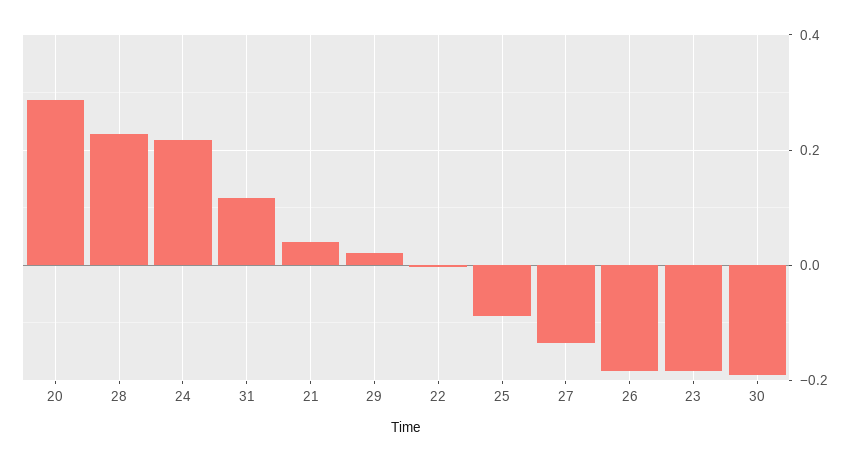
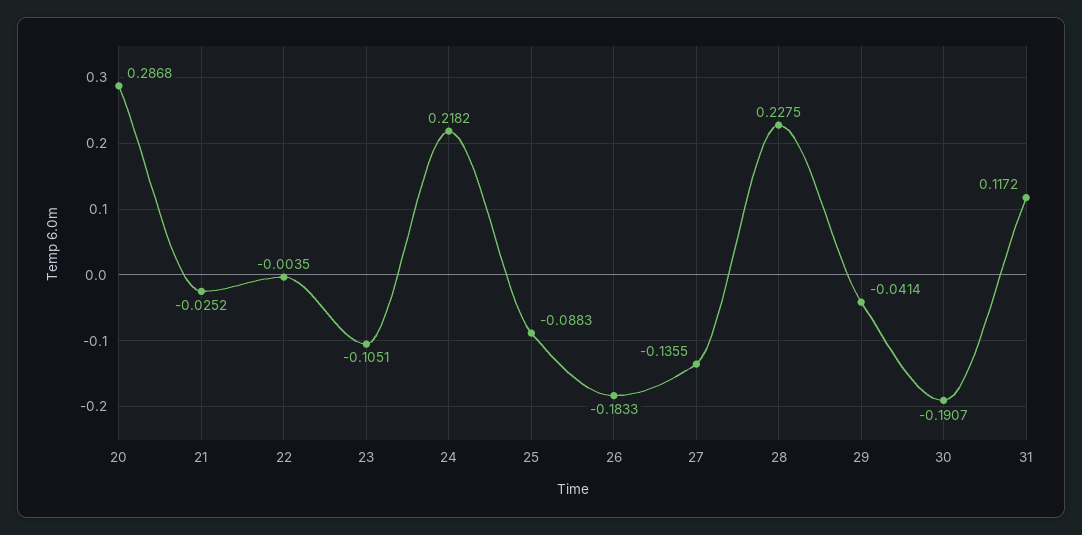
  {
    "20": 0.2868,
    "28": 0.2275,
    "24": 0.2182,
    "31": 0.1172,
-   "21": 0.04,
+   "21": -0.0252,
-   "29": 0.02,
+   "29": -0.0414,
    "22": -0.0035,
    "25": -0.0883,
    "27": -0.1355,
    "26": -0.1833,
-   "23": -0.18,
+   "23": -0.1051,
    "30": -0.1907
  }

